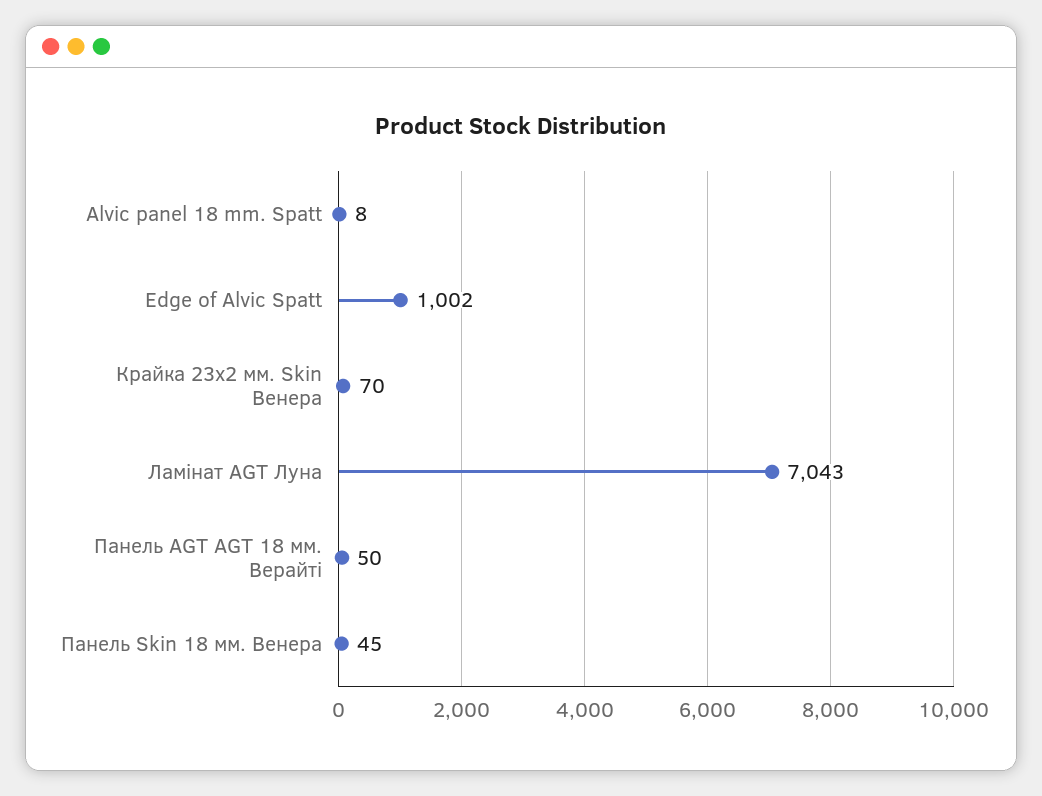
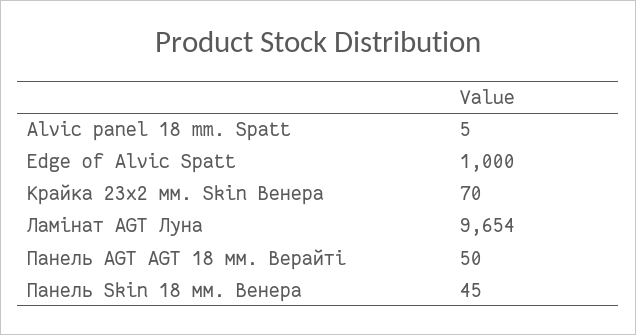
  {
-   "Alvic panel 18 mm. Spatt": 8,
+   "Alvic panel 18 mm. Spatt": 5,
-   "Edge of Alvic Spatt": 1002,
+   "Edge of Alvic Spatt": 1000,
    "Крайка 23x2 мм. Skin Венера": 70,
-   "Ламінат AGT Луна": 7043,
+   "Ламінат AGT Луна": 9654,
    "Панель AGT AGT 18 мм. Верайті": 50,
    "Панель Skin 18 мм. Венера": 45
  }

